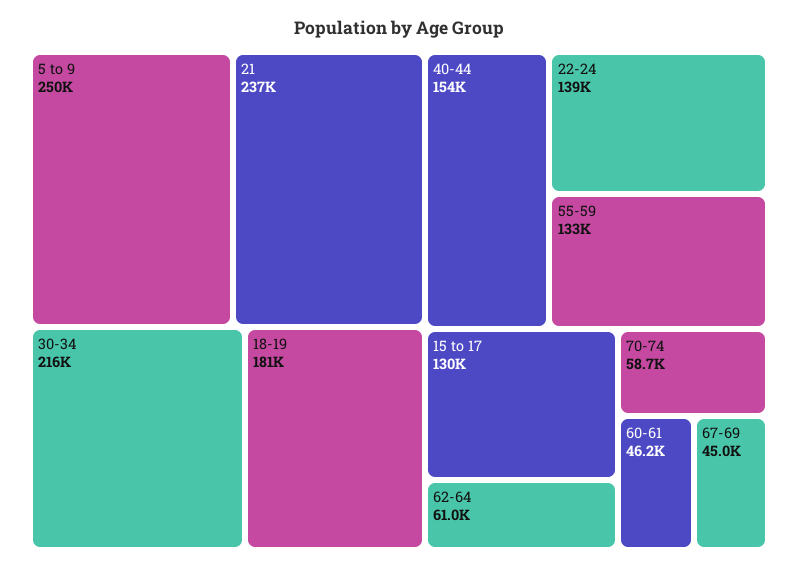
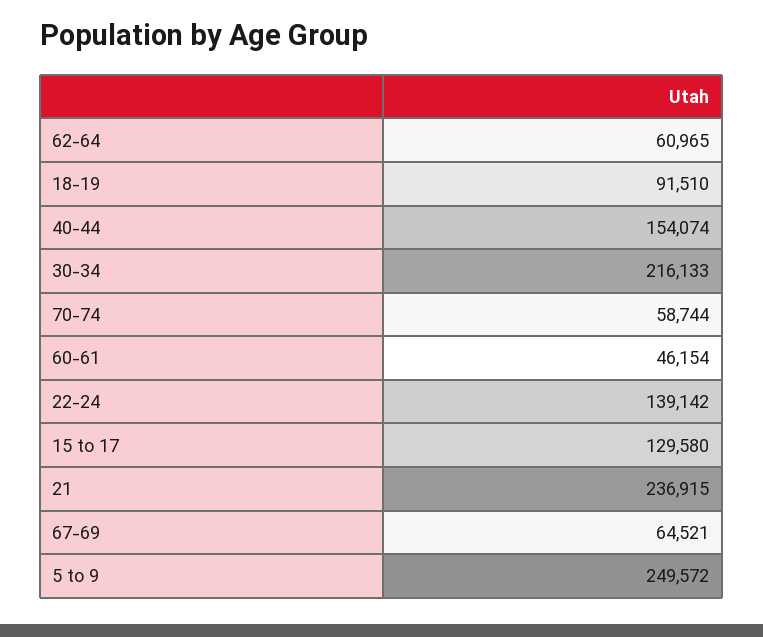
  {
    "5 to 9": 249572,
    "21": 236915,
    "30-34": 216133,
-   "18-19": 181000,
+   "18-19": 91510,
    "40-44": 154074,
    "22-24": 139142,
-   "55-59": 133000,
    "15 to 17": 129580,
    "62-64": 60965,
    "70-74": 58744,
    "60-61": 46154,
-   "67-69": 45000
+   "67-69": 64521
  }

